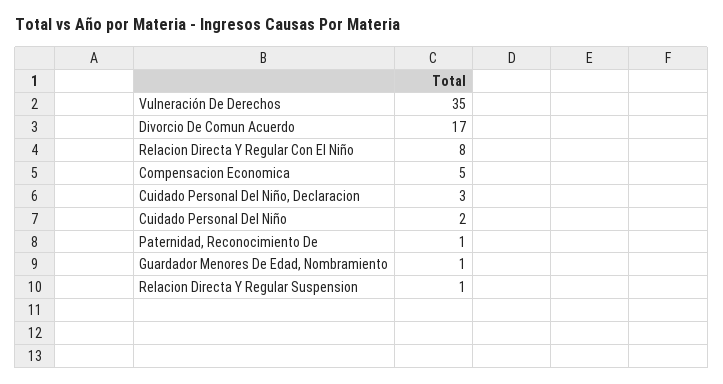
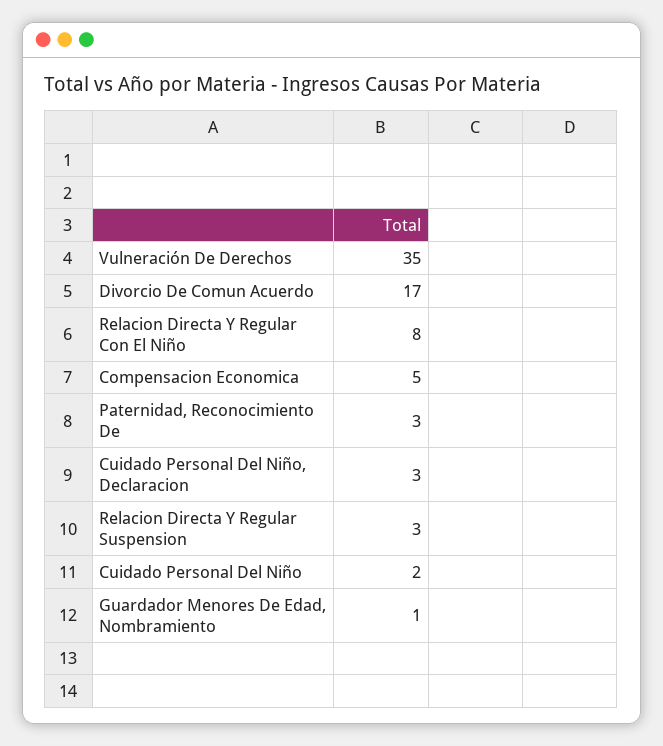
  {
    "Vulneración De Derechos": 35,
    "Divorcio De Comun Acuerdo": 17,
    "Relacion Directa Y Regular Con El Niño": 8,
    "Compensacion Economica": 5,
    "Cuidado Personal Del Niño, Declaracion": 3,
    "Cuidado Personal Del Niño": 2,
-   "Paternidad, Reconocimiento De": 1,
+   "Paternidad, Reconocimiento De": 3,
    "Guardador Menores De Edad, Nombramiento": 1,
-   "Relacion Directa Y Regular Suspension": 1
+   "Relacion Directa Y Regular Suspension": 3
  }

